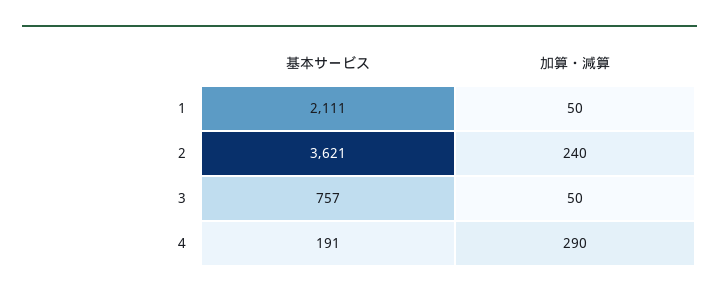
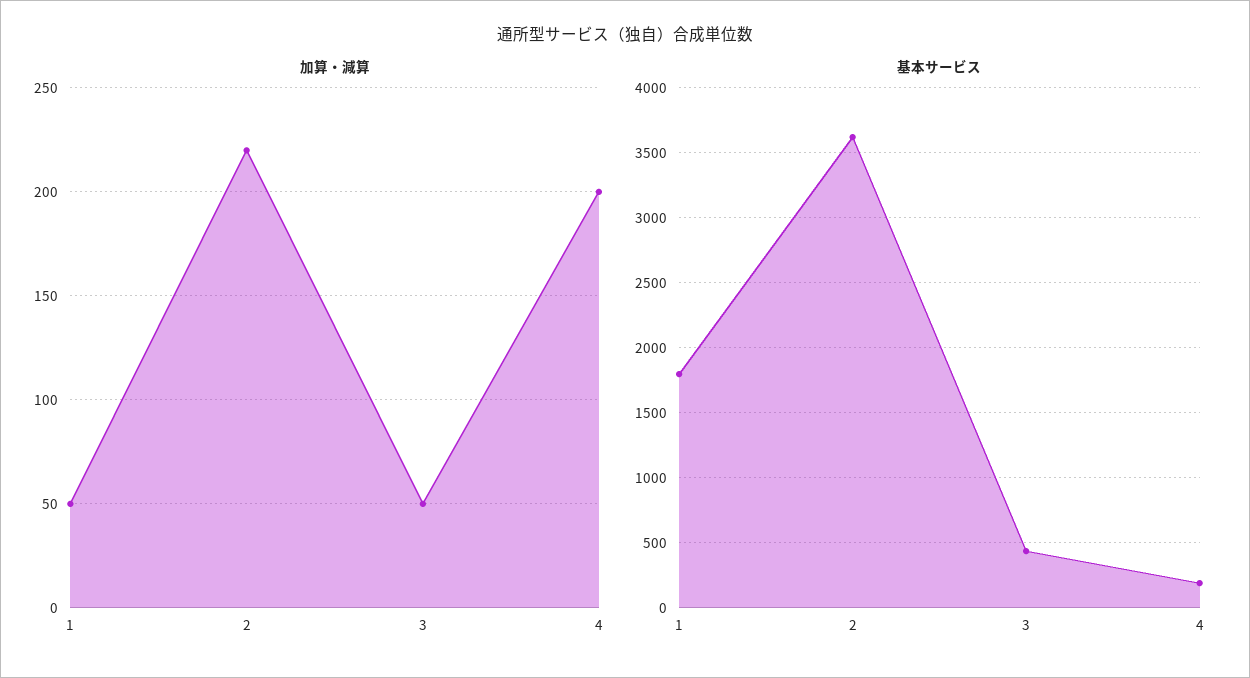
  {
    "基本サービス": {
-     "1": 2111,
+     "1": 1800,
      "2": 3621,
-     "3": 757,
+     "3": 450,
      "4": 191
    },
    "加算・減算": {
      "1": 50,
-     "2": 240,
+     "2": 220,
      "3": 50,
-     "4": 290
+     "4": 200
    }
  }

